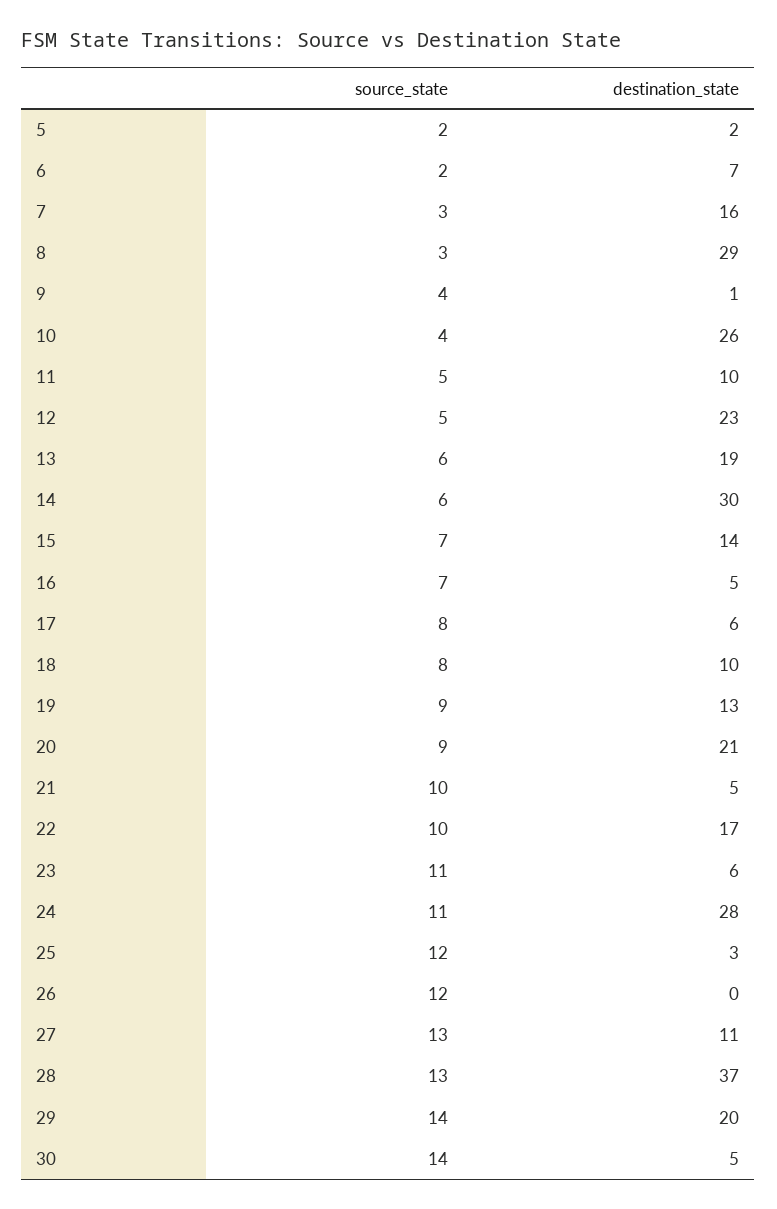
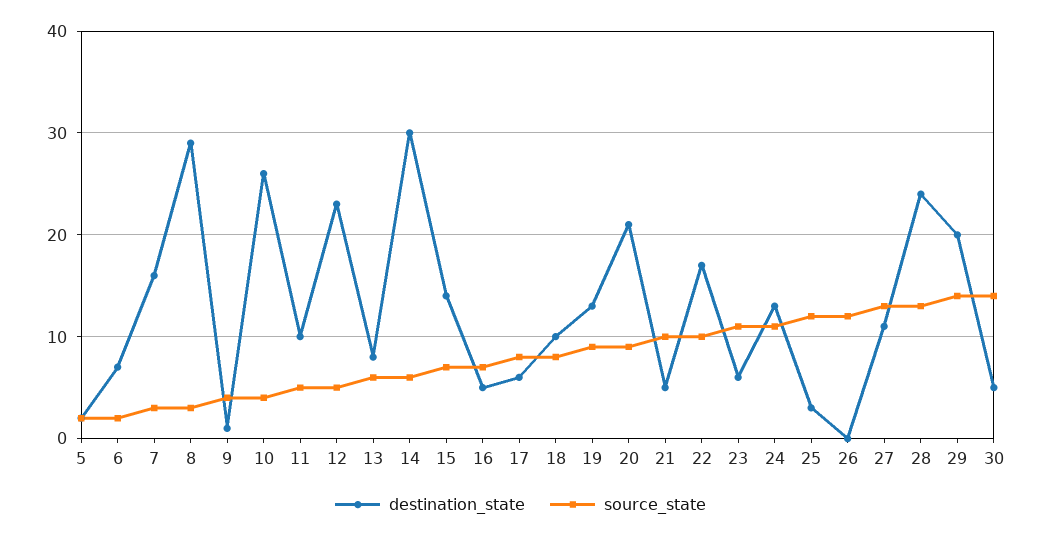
  {
    "source_state": {
      "5": 2,
      "6": 2,
      "7": 3,
      "8": 3,
      "9": 4,
      "10": 4,
      "11": 5,
      "12": 5,
      "13": 6,
      "14": 6,
      "15": 7,
      "16": 7,
      "17": 8,
      "18": 8,
      "19": 9,
      "20": 9,
      "21": 10,
      "22": 10,
      "23": 11,
      "24": 11,
      "25": 12,
      "26": 12,
      "27": 13,
      "28": 13,
      "29": 14,
      "30": 14
    },
    "destination_state": {
      "5": 2,
      "6": 7,
      "7": 16,
      "8": 29,
      "9": 1,
      "10": 26,
      "11": 10,
      "12": 23,
-     "13": 19,
+     "13": 8,
      "14": 30,
      "15": 14,
      "16": 5,
      "17": 6,
      "18": 10,
      "19": 13,
      "20": 21,
      "21": 5,
      "22": 17,
      "23": 6,
-     "24": 28,
+     "24": 13,
      "25": 3,
      "26": 0,
      "27": 11,
-     "28": 37,
+     "28": 24,
      "29": 20,
      "30": 5
    }
  }

